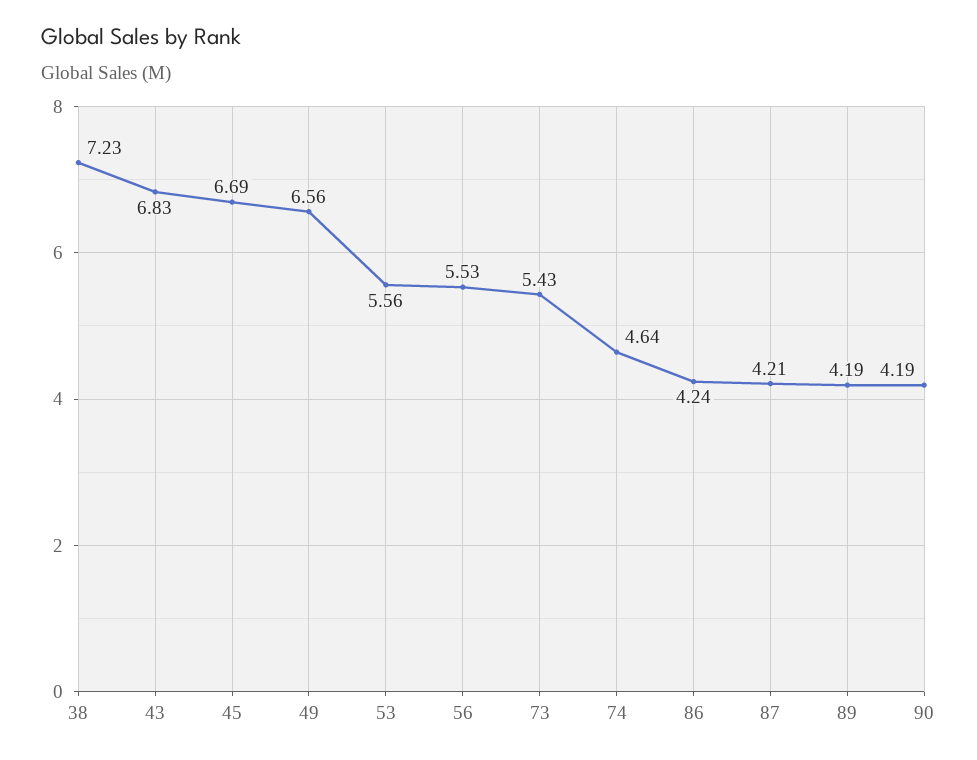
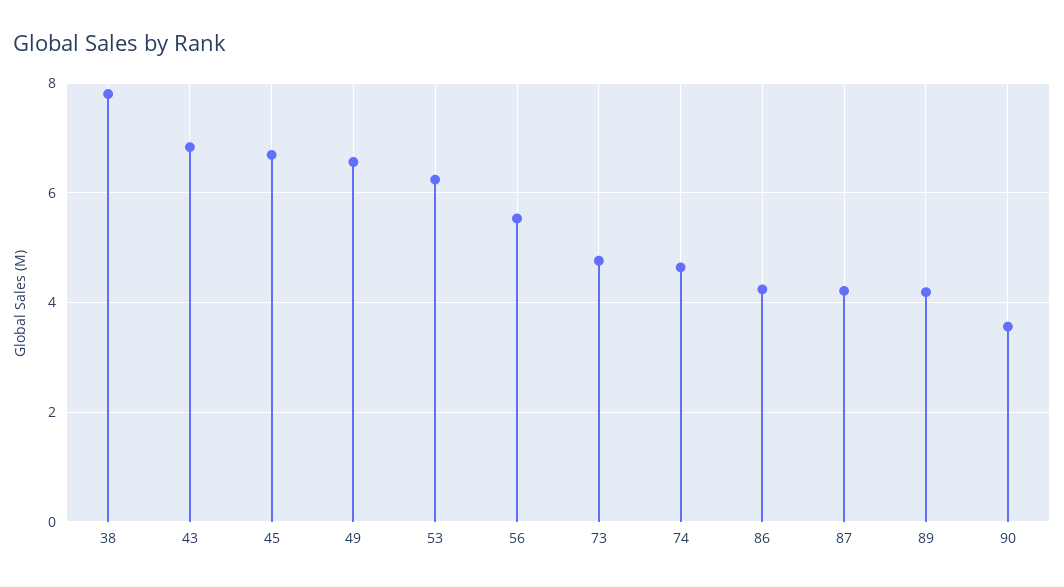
  {
-   "38": 7.23,
+   "38": 7.8,
    "43": 6.83,
    "45": 6.69,
    "49": 6.56,
-   "53": 5.56,
+   "53": 6.2,
    "56": 5.53,
-   "73": 5.43,
+   "73": 4.8,
    "74": 4.64,
    "86": 4.24,
    "87": 4.21,
    "89": 4.19,
-   "90": 4.19
+   "90": 3.6
  }

